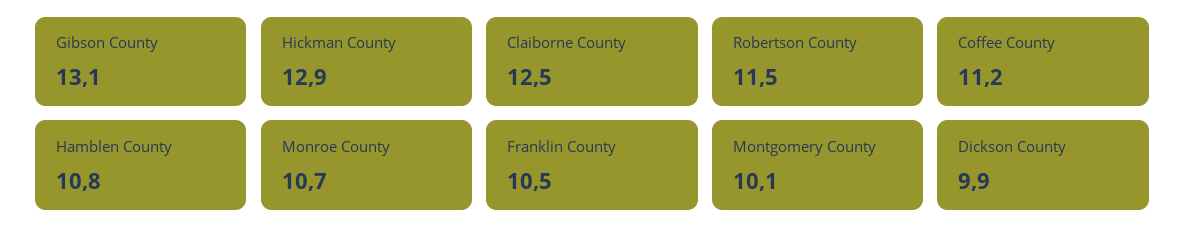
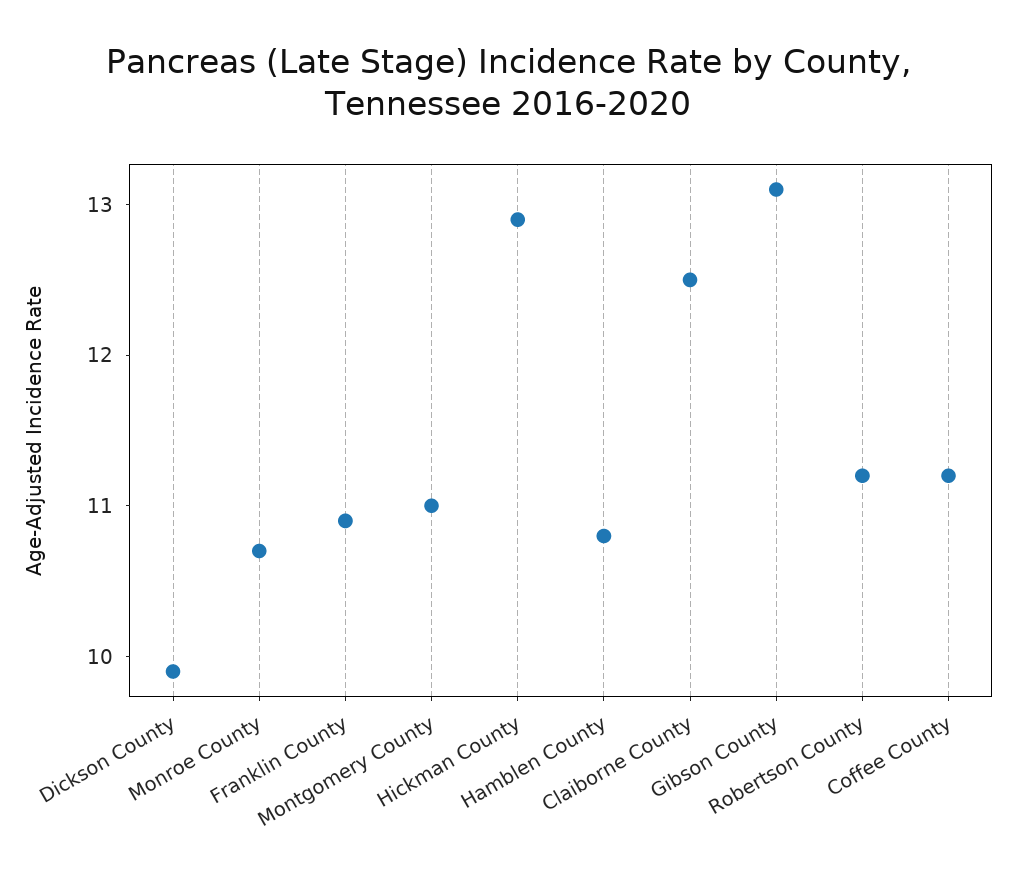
  {
    "Gibson County": 13.1,
    "Hickman County": 12.9,
    "Claiborne County": 12.5,
-   "Robertson County": 11.5,
+   "Robertson County": 11.2,
    "Coffee County": 11.2,
    "Hamblen County": 10.8,
    "Monroe County": 10.7,
-   "Franklin County": 10.5,
+   "Franklin County": 10.9,
-   "Montgomery County": 10.1,
+   "Montgomery County": 11,
    "Dickson County": 9.9
  }

